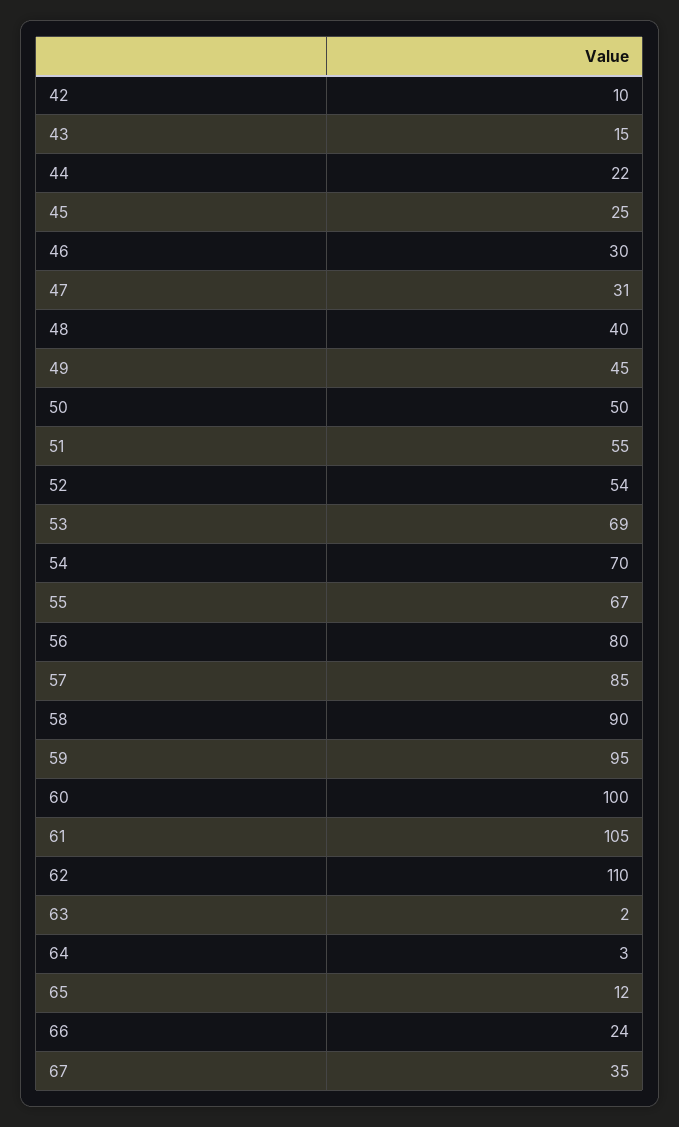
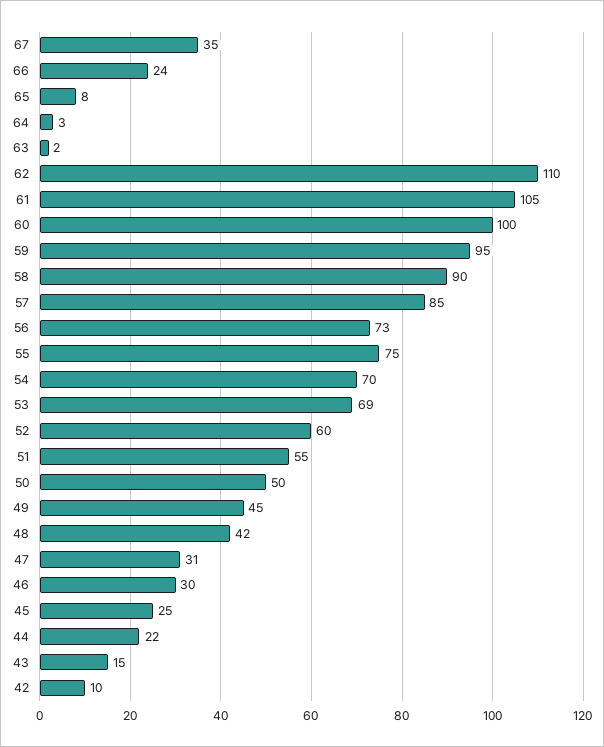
  {
    "42": 10,
    "43": 15,
    "44": 22,
    "45": 25,
    "46": 30,
    "47": 31,
-   "48": 40,
+   "48": 42,
    "49": 45,
    "50": 50,
    "51": 55,
-   "52": 54,
+   "52": 60,
    "53": 69,
    "54": 70,
-   "55": 67,
+   "55": 75,
-   "56": 80,
+   "56": 73,
    "57": 85,
    "58": 90,
    "59": 95,
    "60": 100,
    "61": 105,
    "62": 110,
    "63": 2,
    "64": 3,
-   "65": 12,
+   "65": 8,
    "66": 24,
    "67": 35
  }

